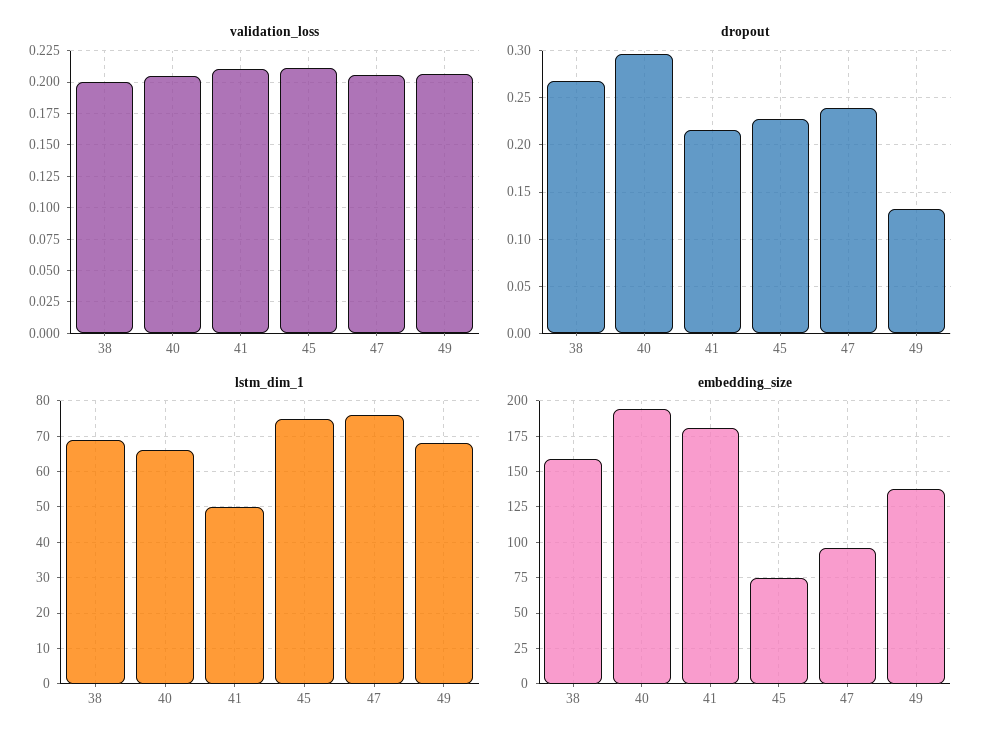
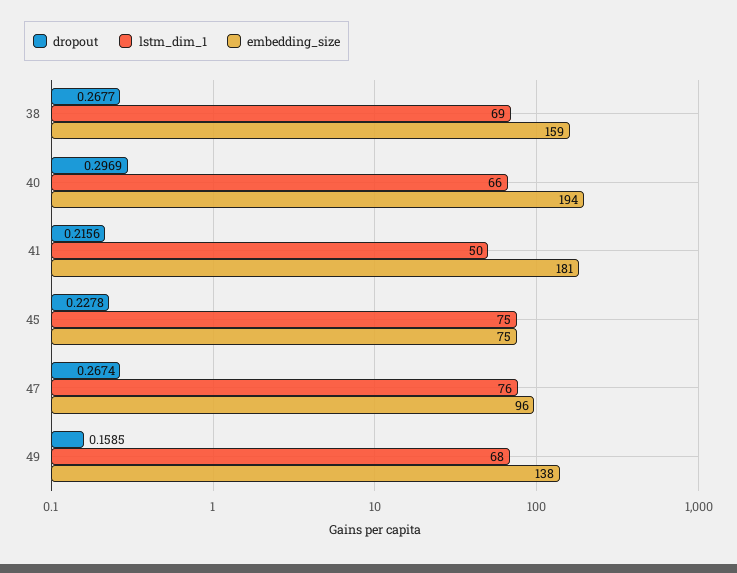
  {
-   "validation_loss": {
-     "38": 0.2,
-     "40": 0.205,
-     "41": 0.21,
-     "45": 0.21,
-     "47": 0.205,
-     "49": 0.205
-   },
    "dropout": {
      "38": 0.2677,
      "40": 0.2969,
      "41": 0.2156,
      "45": 0.2278,
-     "47": 0.24,
+     "47": 0.2674,
-     "49": 0.13
+     "49": 0.1585
    },
    "lstm_dim_1": {
      "38": 69,
      "40": 66,
      "41": 50,
      "45": 75,
      "47": 76,
      "49": 68
    },
    "embedding_size": {
      "38": 159,
      "40": 194,
      "41": 181,
      "45": 75,
      "47": 96,
      "49": 138
    }
  }

